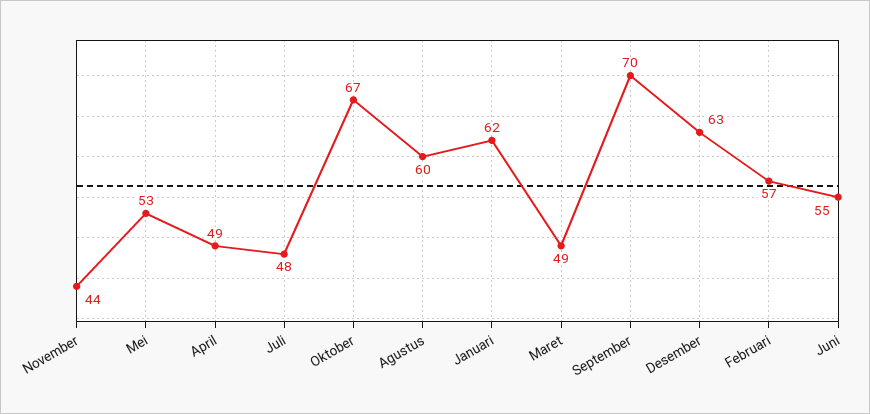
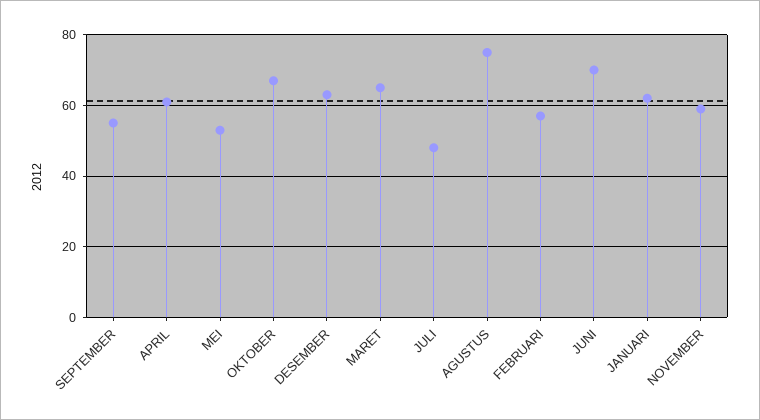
  {
-   "November": 44,
+   "November": 60,
    "Mei": 53,
-   "April": 49,
+   "April": 60,
    "Juli": 48,
    "Oktober": 67,
-   "Agustus": 60,
+   "Agustus": 75,
    "Januari": 62,
-   "Maret": 49,
+   "Maret": 65,
-   "September": 70,
+   "September": 55,
    "Desember": 63,
    "Februari": 57,
-   "Juni": 55
+   "Juni": 70
  }

